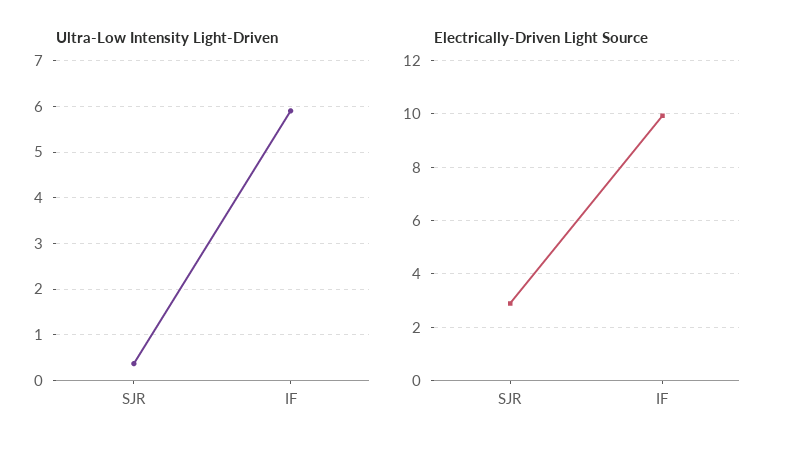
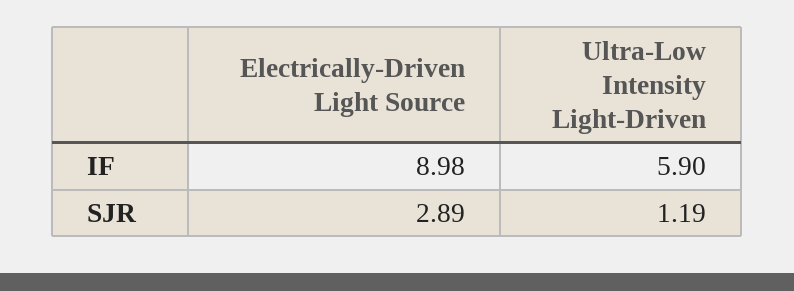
  {
    "Ultra-Low Intensity Light-Driven": {
-     "SJR": 0.4,
+     "SJR": 1.19,
      "IF": 5.9
    },
    "Electrically-Driven Light Source": {
      "SJR": 2.89,
-     "IF": 10
+     "IF": 8.98
    }
  }

